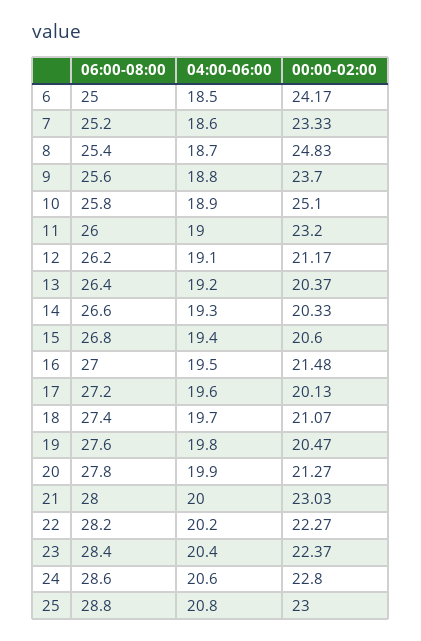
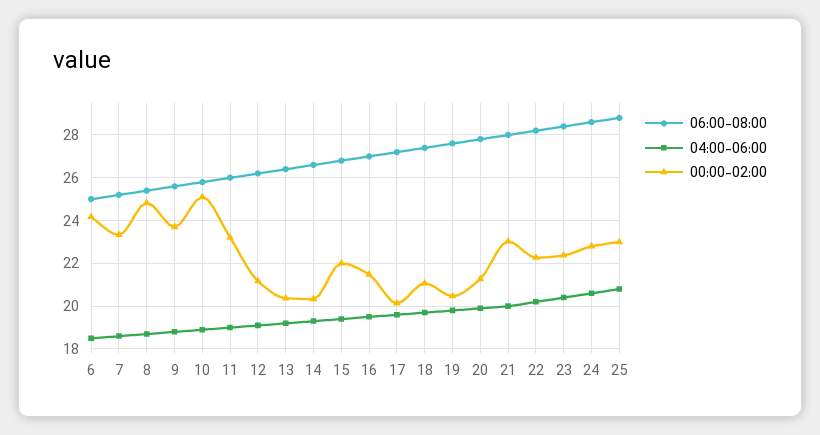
  {
    "06:00-08:00": {
      "6": 25,
      "7": 25.2,
      "8": 25.4,
      "9": 25.6,
      "10": 25.8,
      "11": 26,
      "12": 26.2,
      "13": 26.4,
      "14": 26.6,
      "15": 26.8,
      "16": 27,
      "17": 27.2,
      "18": 27.4,
      "19": 27.6,
      "20": 27.8,
      "21": 28,
      "22": 28.2,
      "23": 28.4,
      "24": 28.6,
      "25": 28.8
    },
    "04:00-06:00": {
      "6": 18.5,
      "7": 18.6,
      "8": 18.7,
      "9": 18.8,
      "10": 18.9,
      "11": 19,
      "12": 19.1,
      "13": 19.2,
      "14": 19.3,
      "15": 19.4,
      "16": 19.5,
      "17": 19.6,
      "18": 19.7,
      "19": 19.8,
      "20": 19.9,
      "21": 20,
      "22": 20.2,
      "23": 20.4,
      "24": 20.6,
      "25": 20.8
    },
    "00:00-02:00": {
      "6": 24.17,
      "7": 23.33,
      "8": 24.83,
      "9": 23.7,
      "10": 25.1,
      "11": 23.2,
      "12": 21.17,
      "13": 20.37,
      "14": 20.33,
-     "15": 20.6,
+     "15": 22,
      "16": 21.48,
      "17": 20.13,
      "18": 21.07,
      "19": 20.47,
      "20": 21.27,
      "21": 23.03,
      "22": 22.27,
      "23": 22.37,
      "24": 22.8,
      "25": 23
    }
  }

